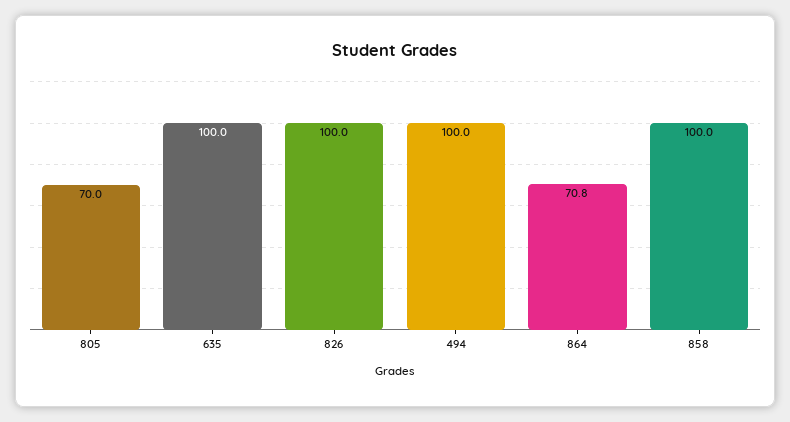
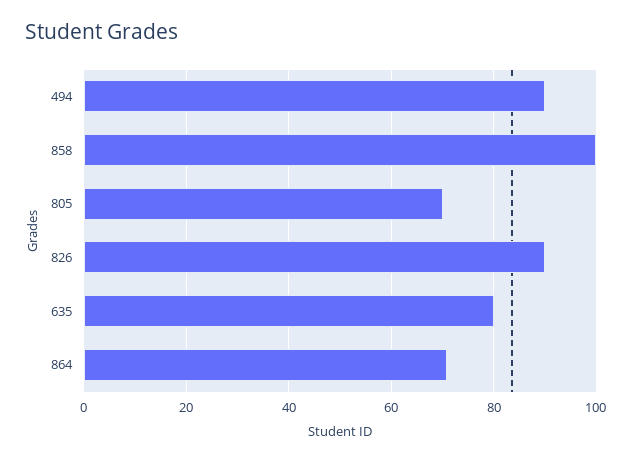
  {
    "805": 70,
-   "635": 100,
+   "635": 80,
-   "826": 100,
+   "826": 90,
-   "494": 100,
+   "494": 90,
    "864": 70.8,
    "858": 100
  }

